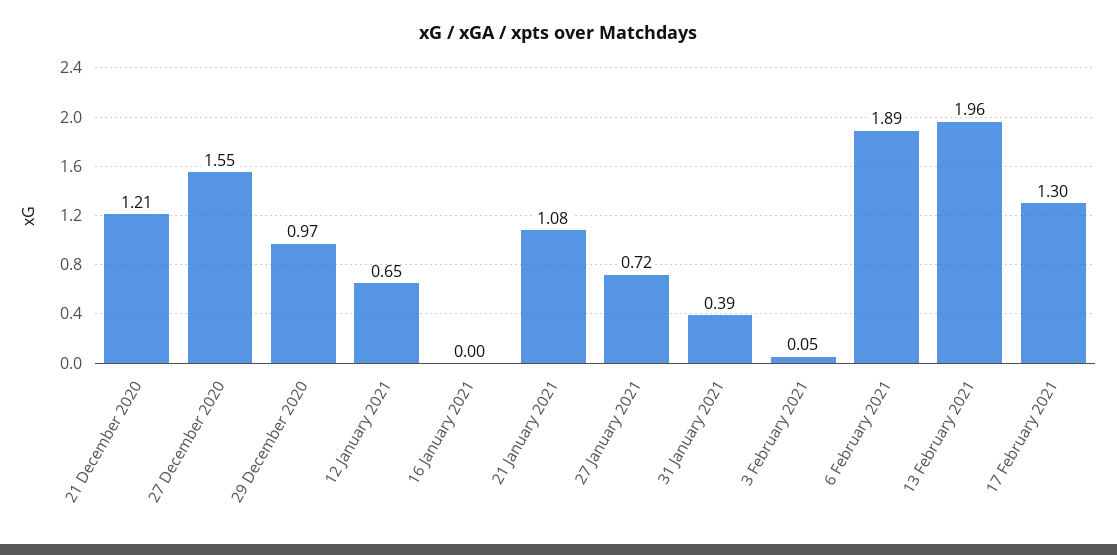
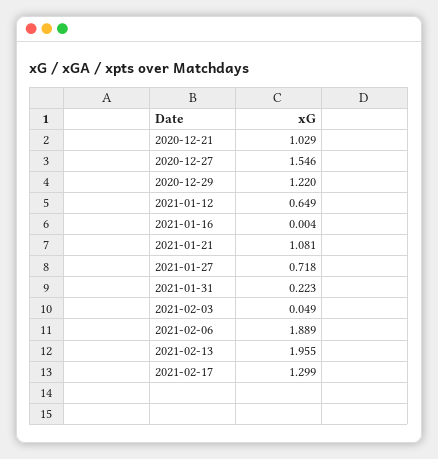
  {
-   "21 December 2020": 1.21,
+   "21 December 2020": 1.029,
    "27 December 2020": 1.546,
-   "29 December 2020": 0.97,
+   "29 December 2020": 1.22,
    "12 January 2021": 0.649,
    "16 January 2021": 0.004,
    "21 January 2021": 1.081,
    "27 January 2021": 0.718,
-   "31 January 2021": 0.39,
+   "31 January 2021": 0.223,
    "3 February 2021": 0.049,
    "6 February 2021": 1.889,
    "13 February 2021": 1.955,
    "17 February 2021": 1.299
  }

